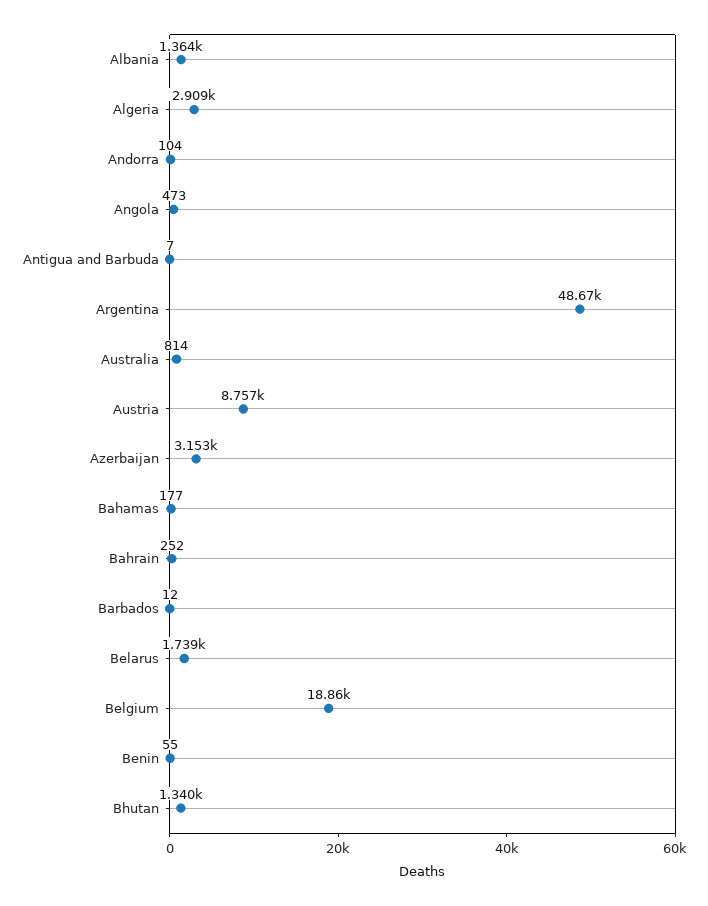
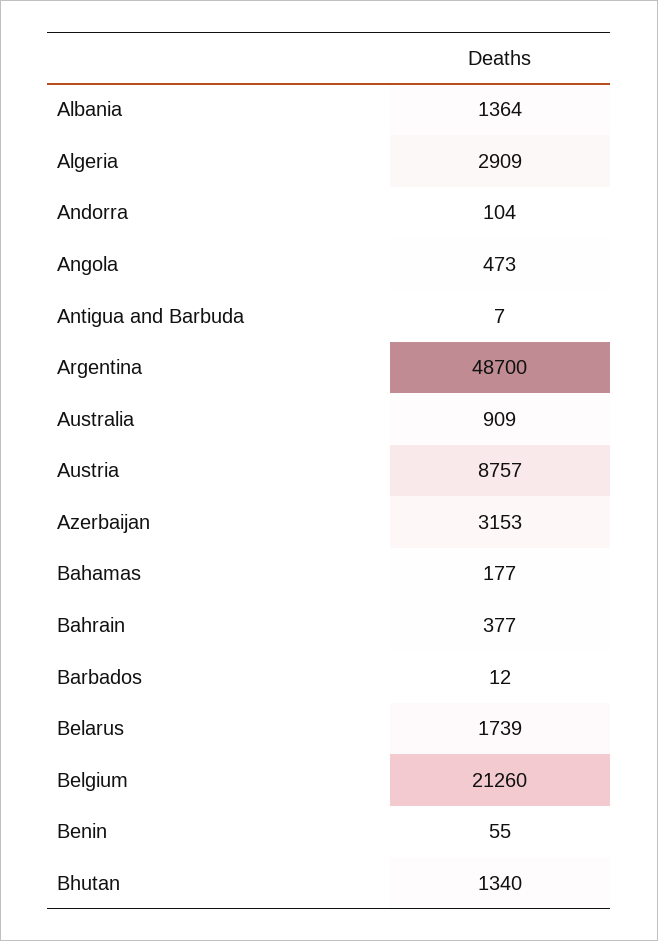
  {
    "Albania": 1364,
    "Algeria": 2909,
    "Andorra": 104,
    "Angola": 473,
    "Antigua and Barbuda": 7,
-   "Argentina": 48670,
+   "Argentina": 48700,
-   "Australia": 814,
+   "Australia": 909,
    "Austria": 8757,
    "Azerbaijan": 3153,
    "Bahamas": 177,
-   "Bahrain": 252,
+   "Bahrain": 377,
    "Barbados": 12,
    "Belarus": 1739,
-   "Belgium": 18860,
+   "Belgium": 21260,
    "Benin": 55,
    "Bhutan": 1340
  }

